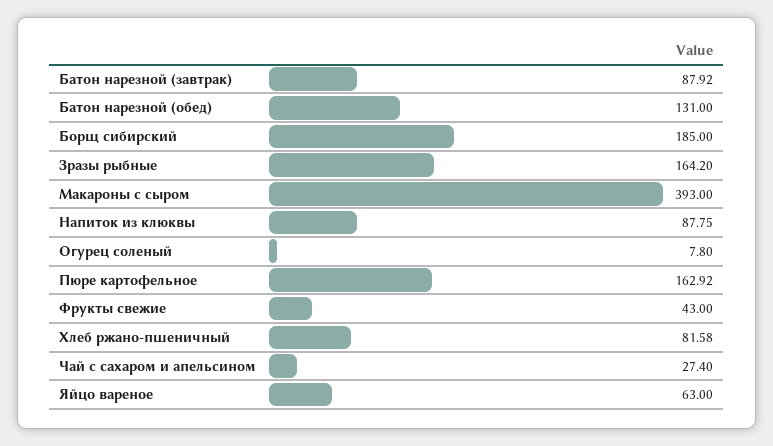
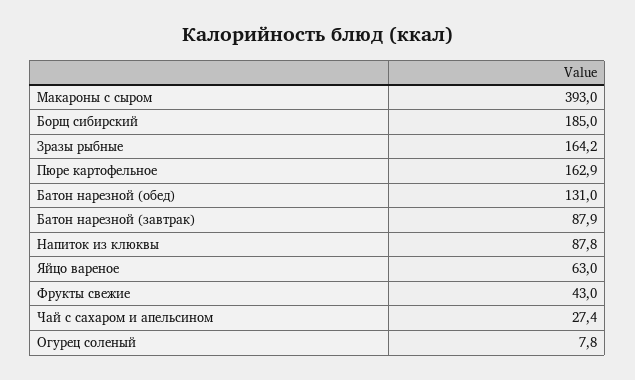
  {
    "Батон нарезной (завтрак)": 87.92,
    "Батон нарезной (обед)": 131,
    "Борщ сибирский": 185,
    "Зразы рыбные": 164.2,
    "Макароны с сыром": 393,
    "Напиток из клюквы": 87.75,
    "Огурец соленый": 7.8,
    "Пюре картофельное": 162.92,
    "Фрукты свежие": 43,
-   "Хлеб ржано-пшеничный": 81.58,
    "Чай с сахаром и апельсином": 27.4,
    "Яйцо вареное": 63
  }

